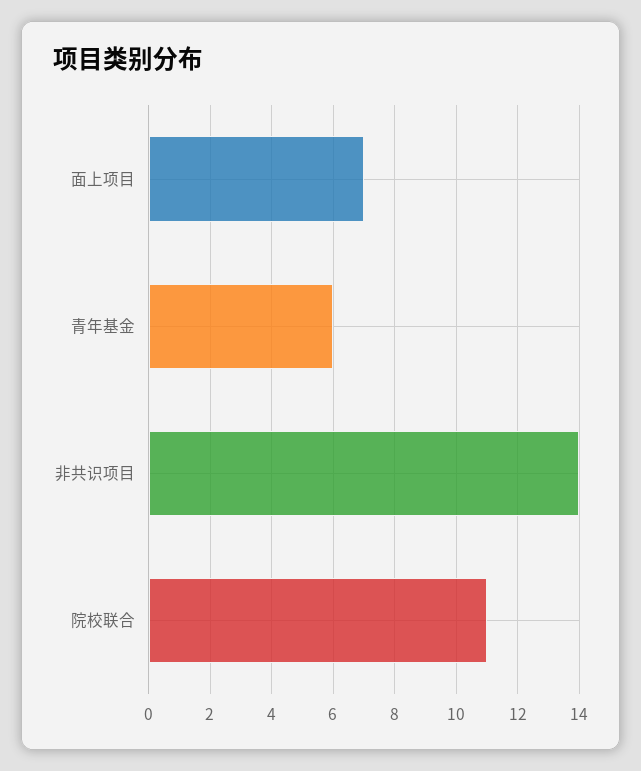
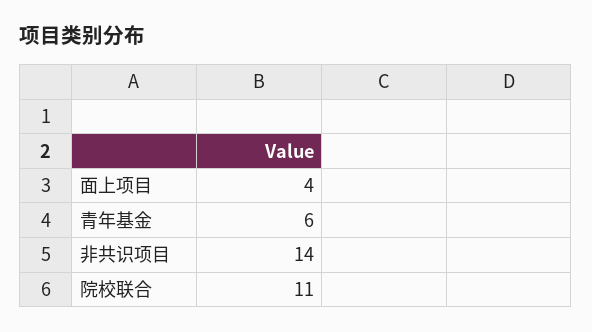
  {
-   "面上项目": 7,
+   "面上项目": 4,
    "青年基金": 6,
    "非共识项目": 14,
    "院校联合": 11
  }

